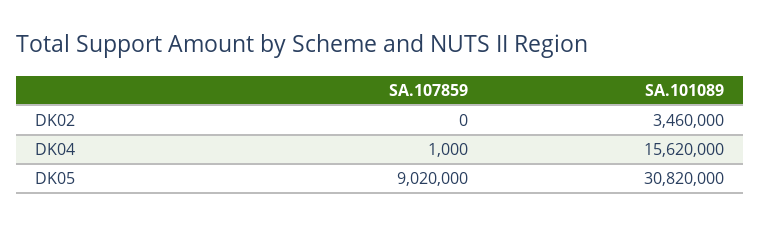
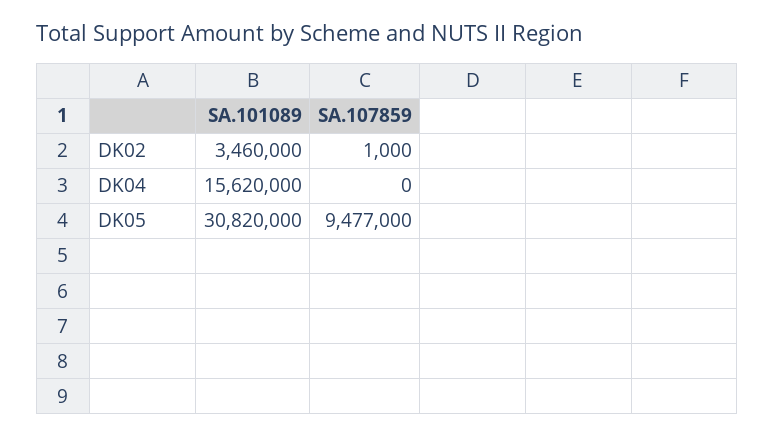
  {
    "SA.107859": {
-     "DK02": 0,
+     "DK02": 1000,
-     "DK04": 1000,
+     "DK04": 0,
-     "DK05": 9020000
+     "DK05": 9477000
    },
    "SA.101089": {
      "DK02": 3460000,
      "DK04": 15620000,
      "DK05": 30820000
    }
  }

